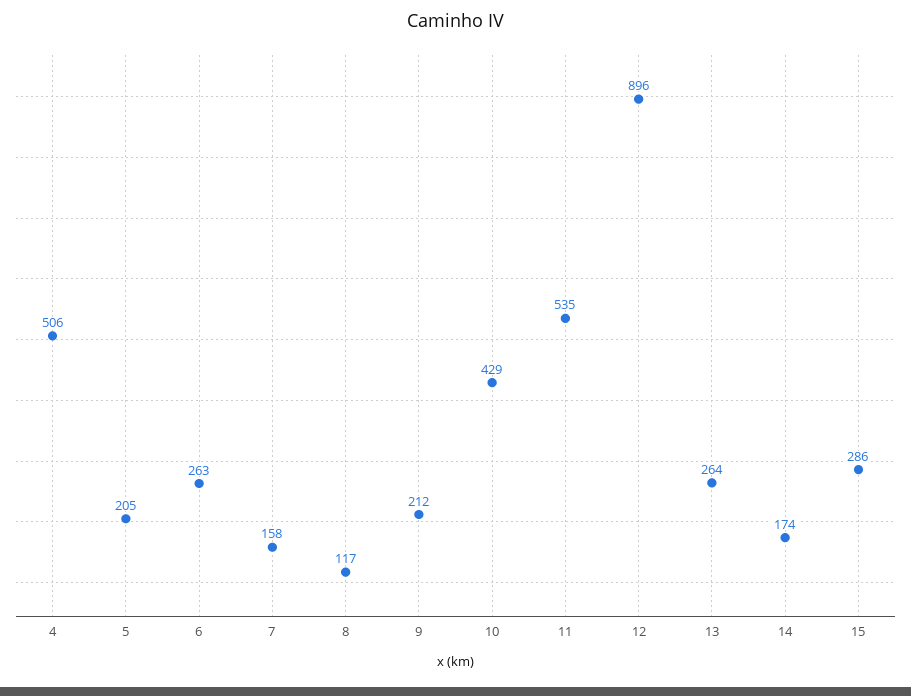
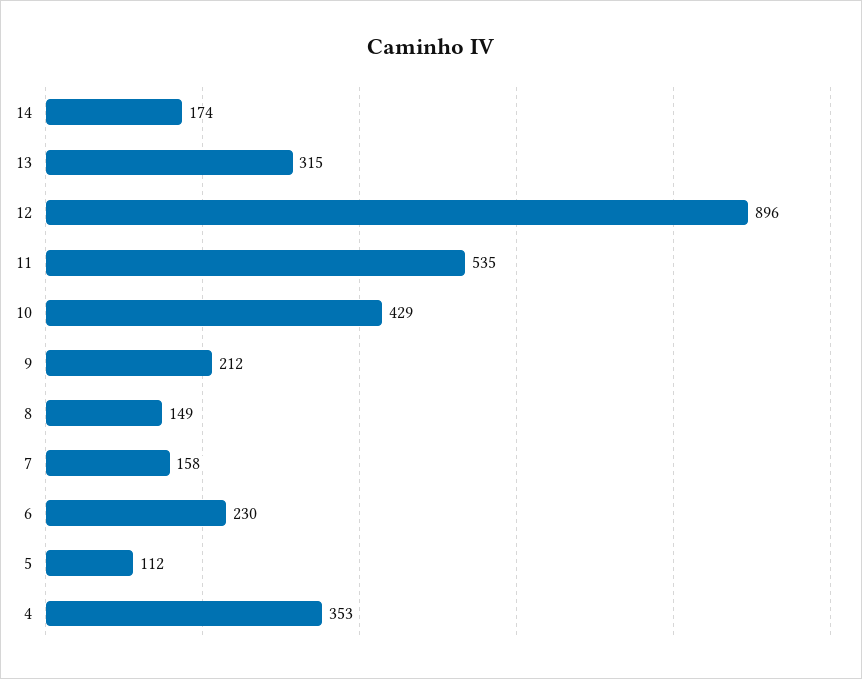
  {
-   "4": 506,
+   "4": 353,
-   "5": 205,
+   "5": 112,
-   "6": 263,
+   "6": 230,
    "7": 158,
-   "8": 117,
+   "8": 149,
    "9": 212,
    "10": 429,
    "11": 535,
    "12": 896,
-   "13": 264,
+   "13": 315,
-   "14": 174,
+   "14": 174
-   "15": 286
  }

